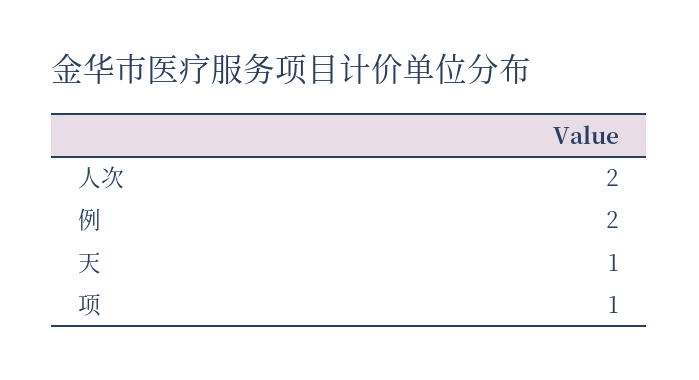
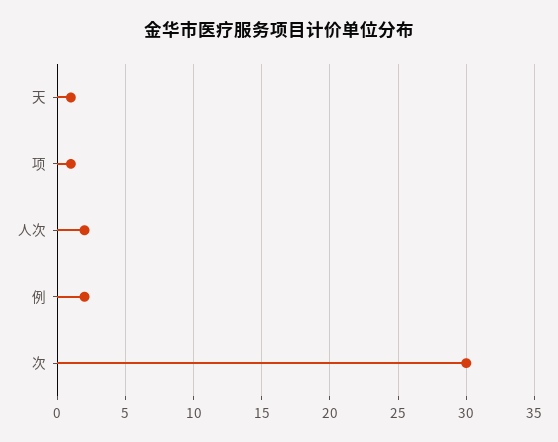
  {
    "人次": 2,
    "例": 2,
    "天": 1,
-   "项": 1
+   "项": 1,
+   "次": 30
  }

